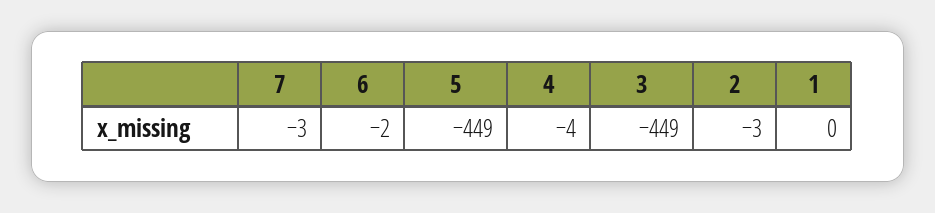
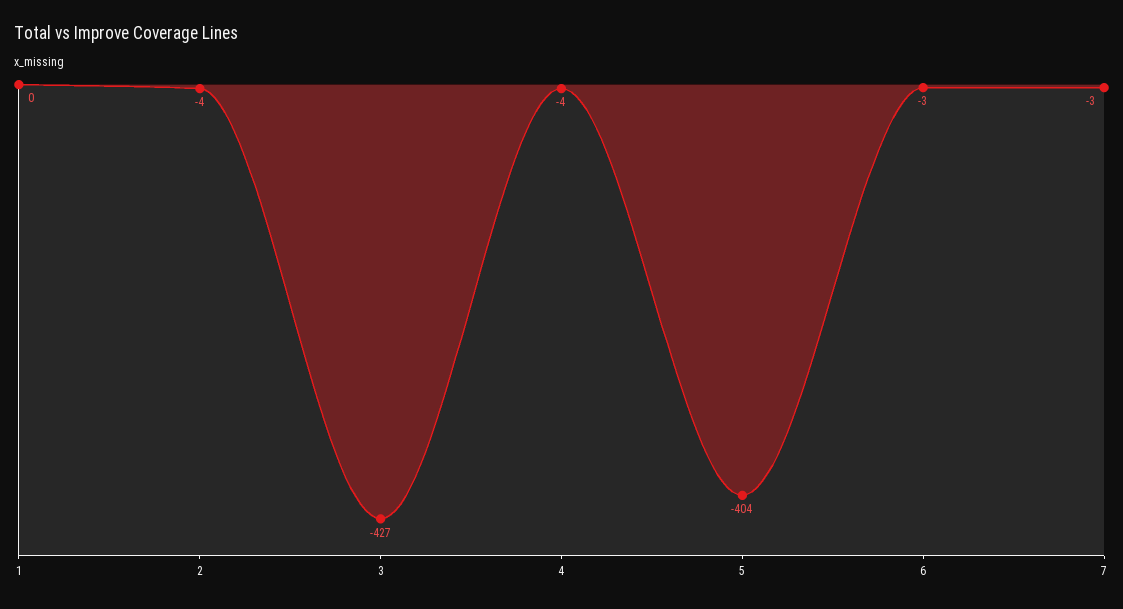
  {
    "7": -3,
-   "6": -2,
+   "6": -3,
-   "5": -449,
+   "5": -404,
    "4": -4,
-   "3": -449,
+   "3": -427,
-   "2": -3,
+   "2": -4,
    "1": 0
  }

